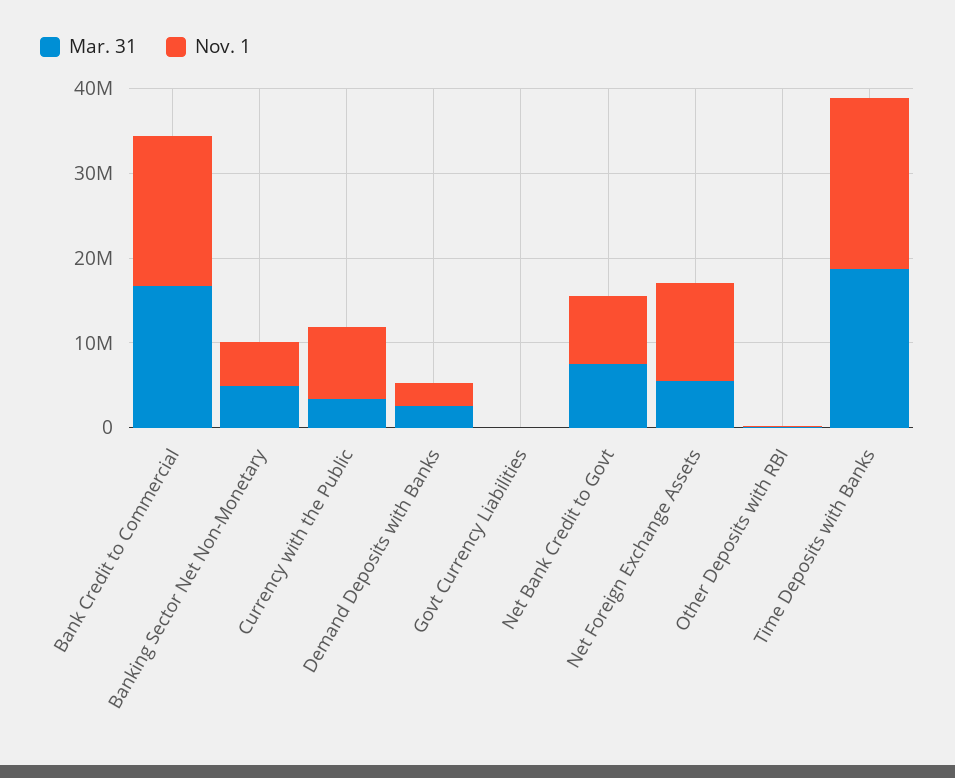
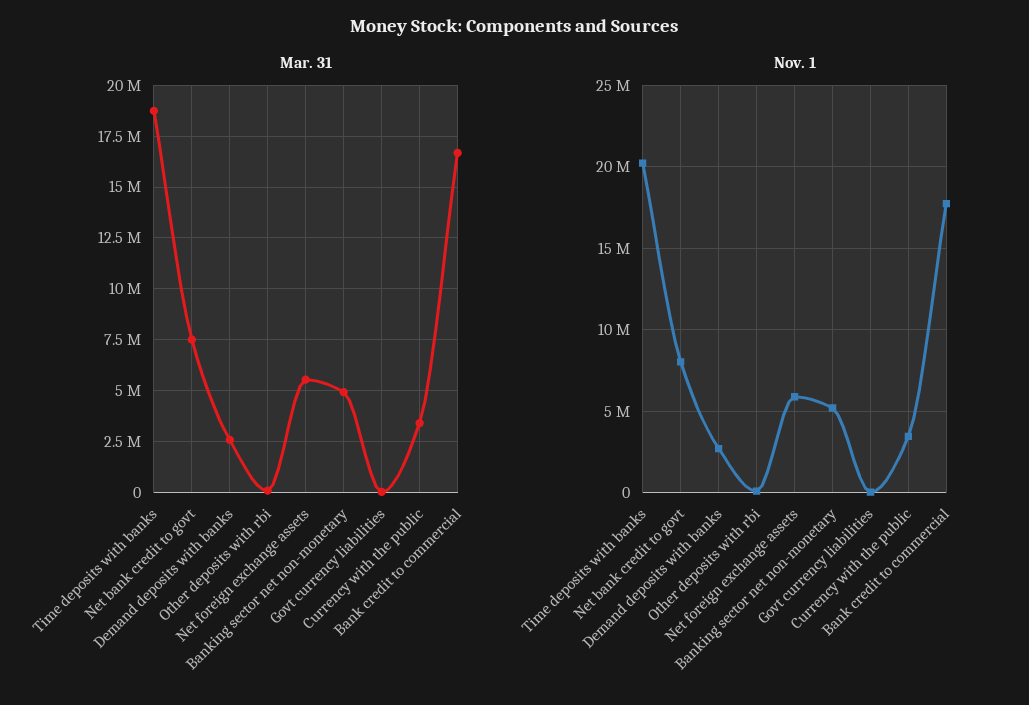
  {
    "Mar. 31": {
      "Bank Credit to Commercial": 16500000,
      "Banking Sector Net Non-Monetary": 5000000,
      "Currency with the Public": 3500000,
      "Demand Deposits with Banks": 2500000,
      "Govt Currency Liabilities": 0,
      "Net Bank Credit to Govt": 7500000,
      "Net Foreign Exchange Assets": 5500000,
      "Other Deposits with RBI": 0,
      "Time Deposits with Banks": 18500000
    },
    "Nov. 1": {
      "Bank Credit to Commercial": 17500000,
      "Banking Sector Net Non-Monetary": 5000000,
-     "Currency with the Public": 8000000,
+     "Currency with the Public": 3500000,
      "Demand Deposits with Banks": 2500000,
      "Govt Currency Liabilities": 0,
      "Net Bank Credit to Govt": 8000000,
-     "Net Foreign Exchange Assets": 12000000,
+     "Net Foreign Exchange Assets": 6000000,
      "Other Deposits with RBI": 0,
      "Time Deposits with Banks": 20000000
    }
  }

